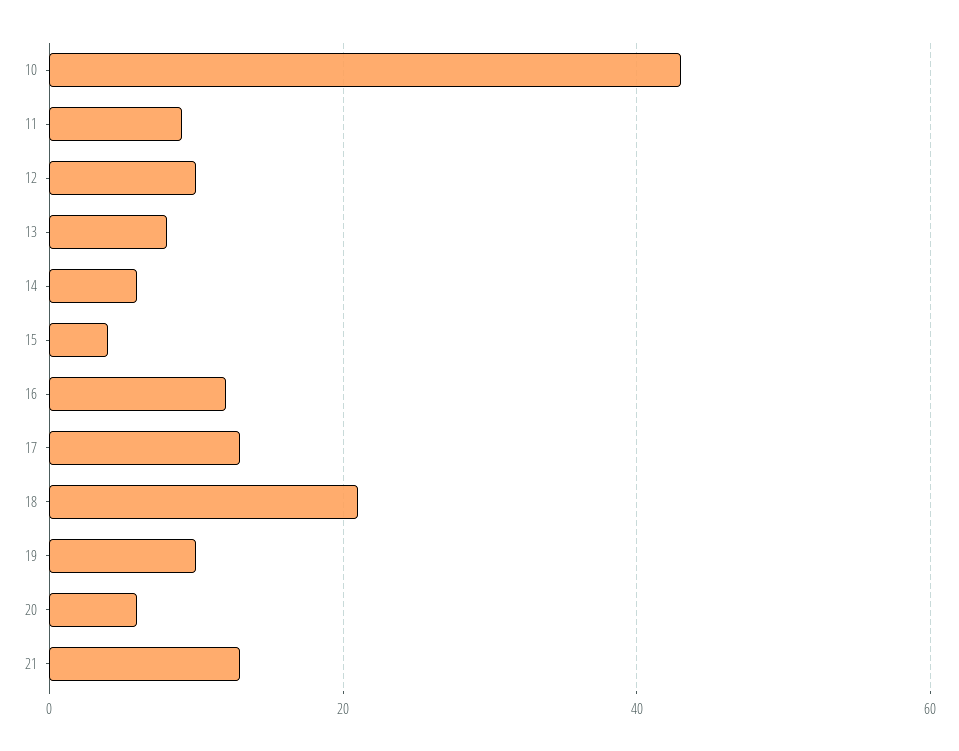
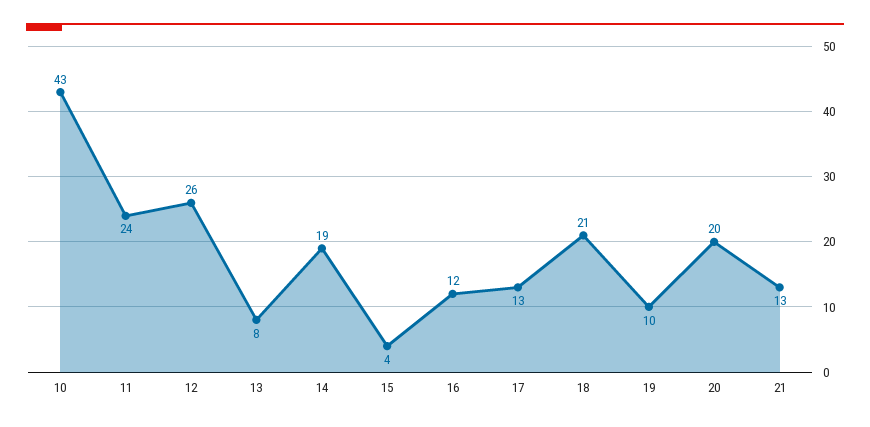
  {
    "10": 43,
-   "11": 10,
+   "11": 24,
-   "12": 10,
+   "12": 26,
    "13": 8,
-   "14": 5,
+   "14": 19,
    "15": 4,
    "16": 12,
    "17": 13,
    "18": 21,
    "19": 10,
-   "20": 5,
+   "20": 20,
    "21": 13
  }

